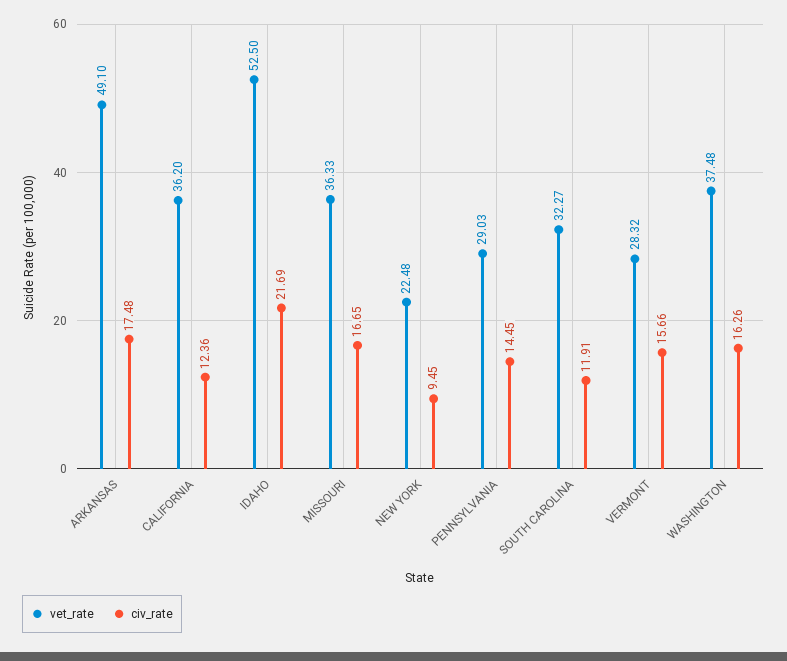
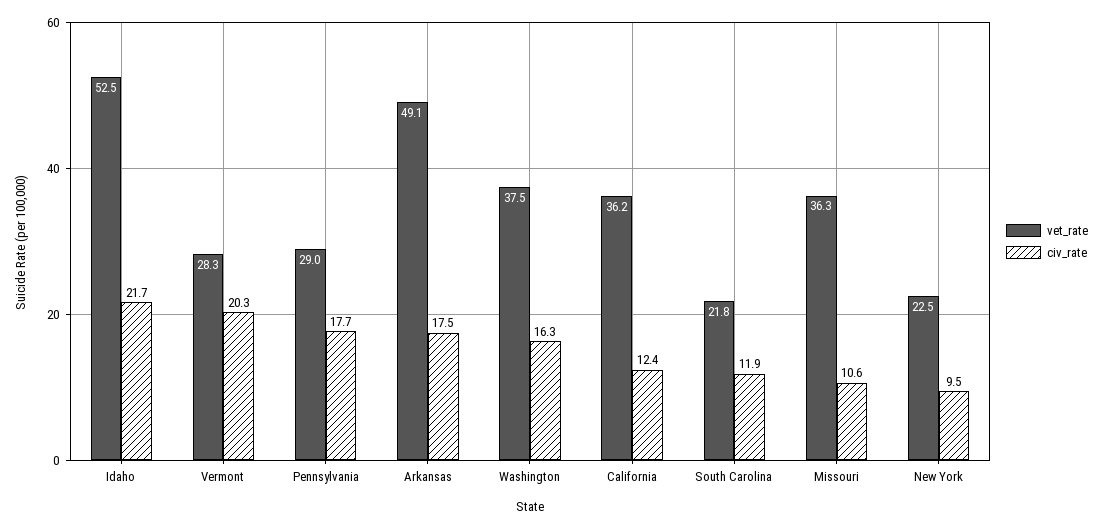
  {
    "vet_rate": {
      "ARKANSAS": 49.1,
      "CALIFORNIA": 36.2,
      "IDAHO": 52.5,
      "MISSOURI": 36.33,
      "NEW YORK": 22.48,
      "PENNSYLVANIA": 29.03,
-     "SOUTH CAROLINA": 32.27,
+     "SOUTH CAROLINA": 21.8,
      "VERMONT": 28.32,
      "WASHINGTON": 37.48
    },
    "civ_rate": {
      "ARKANSAS": 17.48,
      "CALIFORNIA": 12.36,
      "IDAHO": 21.69,
-     "MISSOURI": 16.65,
+     "MISSOURI": 10.6,
      "NEW YORK": 9.45,
-     "PENNSYLVANIA": 14.45,
+     "PENNSYLVANIA": 17.7,
      "SOUTH CAROLINA": 11.91,
-     "VERMONT": 15.66,
+     "VERMONT": 20.3,
      "WASHINGTON": 16.26
    }
  }

